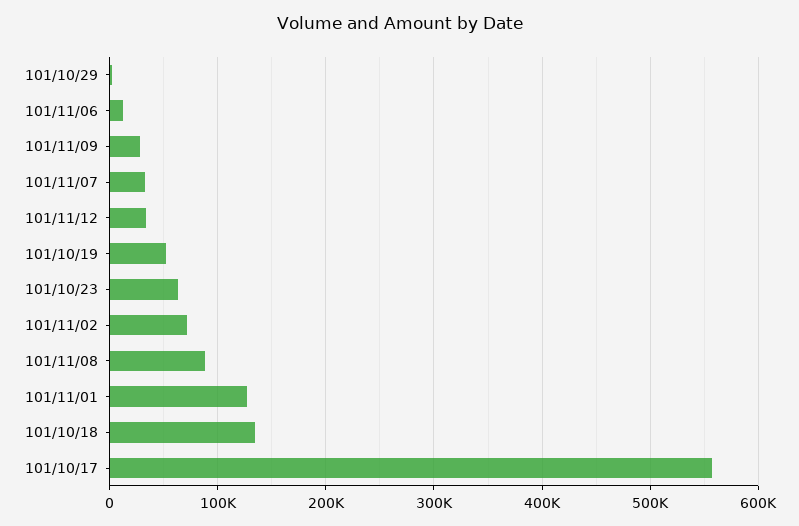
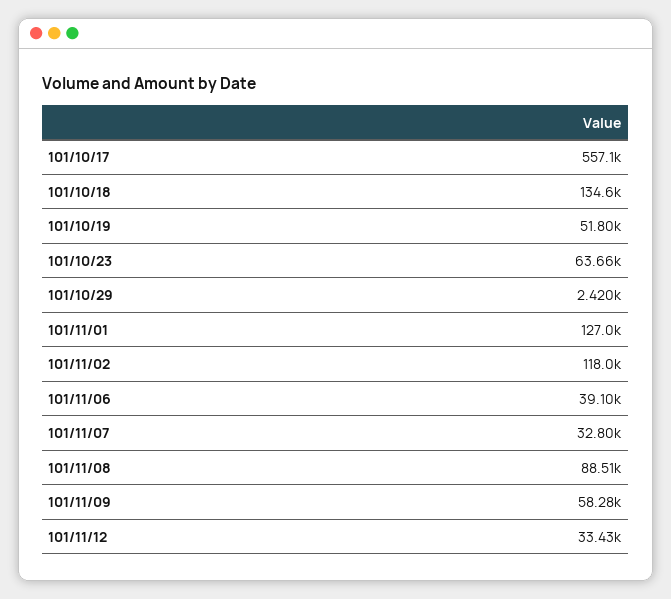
  {
    "101/10/29": 2420,
-   "101/11/06": 10000,
+   "101/11/06": 39100,
-   "101/11/09": 30000,
+   "101/11/09": 58280,
    "101/11/07": 32800,
    "101/11/12": 33430,
    "101/10/19": 51800,
    "101/10/23": 63660,
-   "101/11/02": 70000,
+   "101/11/02": 118000,
    "101/11/08": 88510,
    "101/11/01": 127000,
    "101/10/18": 134600,
    "101/10/17": 557100
  }

